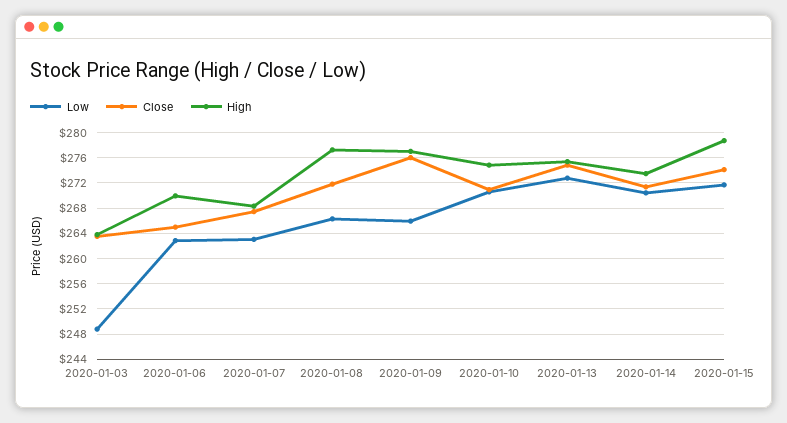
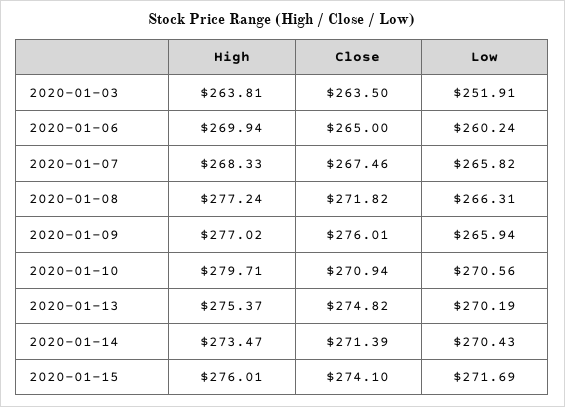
  {
    "Low": {
-     "2020-01-03": 249,
+     "2020-01-03": 251.91,
-     "2020-01-06": 263,
+     "2020-01-06": 260.24,
-     "2020-01-07": 263,
+     "2020-01-07": 265.82,
      "2020-01-08": 266.31,
      "2020-01-09": 265.94,
      "2020-01-10": 270.56,
-     "2020-01-13": 273,
+     "2020-01-13": 270.19,
      "2020-01-14": 270.43,
      "2020-01-15": 271.69
    },
    "Close": {
      "2020-01-03": 263.5,
      "2020-01-06": 265,
      "2020-01-07": 267.46,
      "2020-01-08": 271.82,
      "2020-01-09": 276.01,
      "2020-01-10": 270.94,
      "2020-01-13": 274.82,
      "2020-01-14": 271.39,
      "2020-01-15": 274.1
    },
    "High": {
      "2020-01-03": 263.81,
      "2020-01-06": 269.94,
      "2020-01-07": 268.33,
      "2020-01-08": 277.24,
      "2020-01-09": 277.02,
-     "2020-01-10": 275,
+     "2020-01-10": 279.71,
      "2020-01-13": 275.37,
      "2020-01-14": 273.47,
-     "2020-01-15": 279
+     "2020-01-15": 276.01
    }
  }

